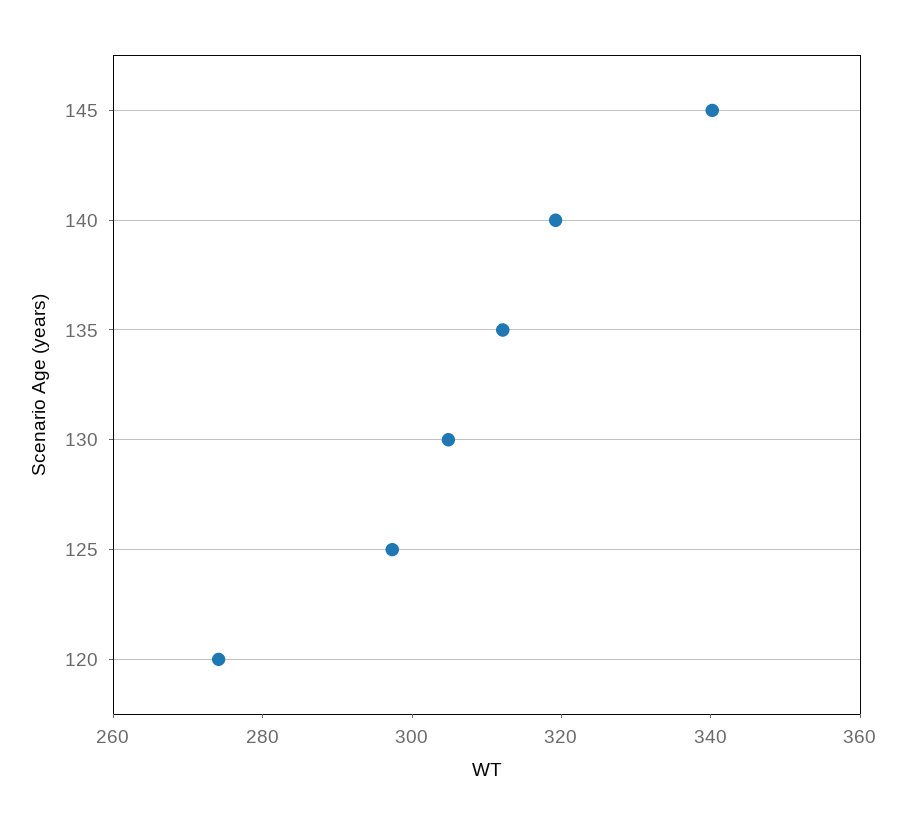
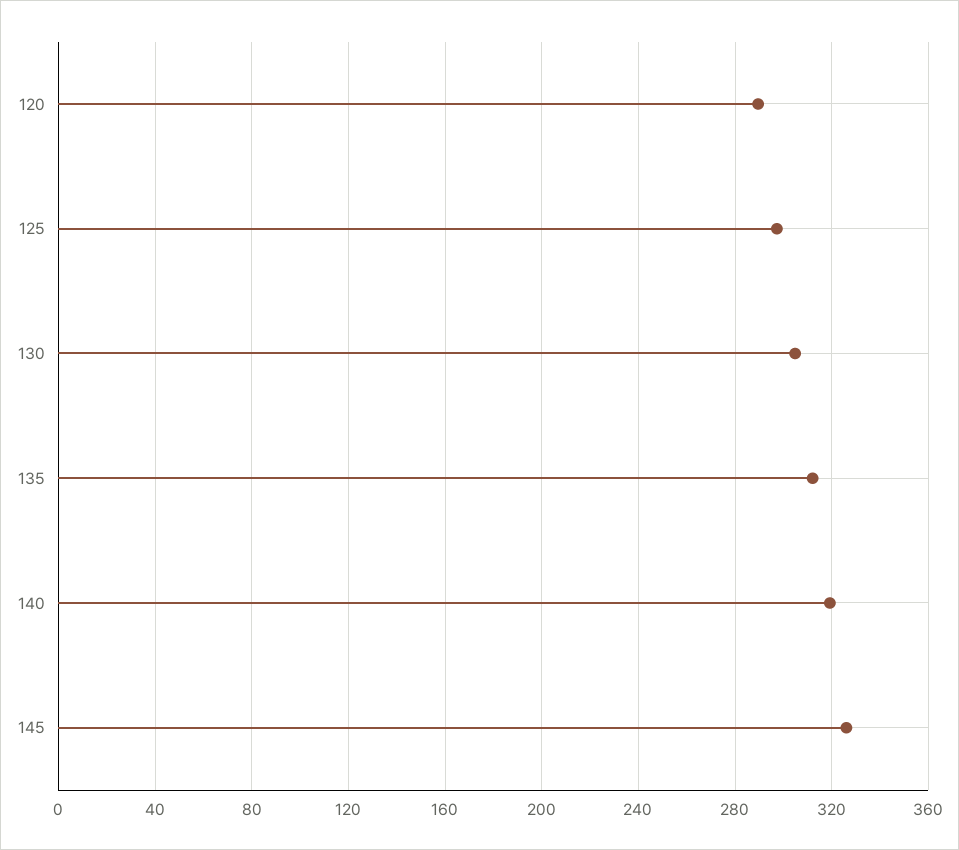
  {
-   "145": 340,
+   "145": 325,
    "140": 320,
    "135": 310,
    "130": 305,
    "125": 295,
-   "120": 275
+   "120": 290
  }

